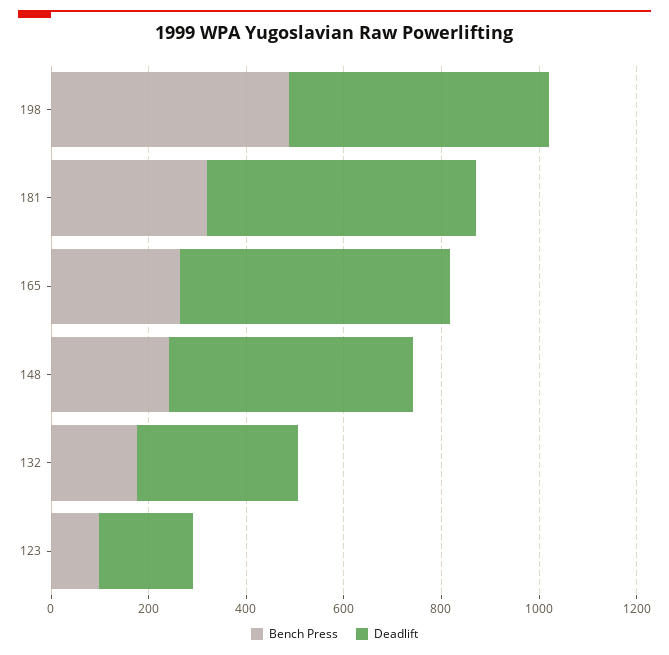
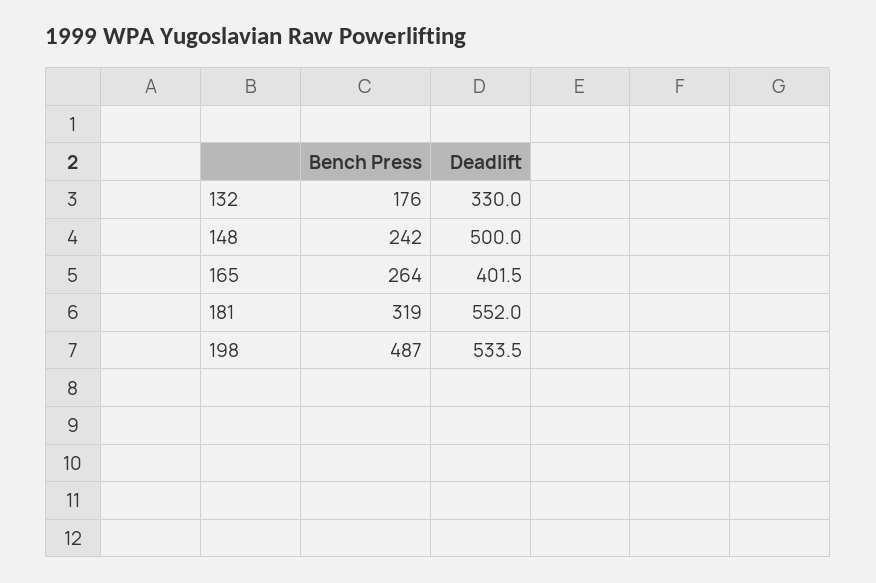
  {
    "Bench Press": {
      "198": 487,
      "181": 319,
      "165": 264,
      "148": 242,
-     "132": 176,
+     "132": 176
-     "123": 100
    },
    "Deadlift": {
      "198": 533.5,
      "181": 552,
-     "165": 550,
+     "165": 401.5,
      "148": 500,
-     "132": 330,
+     "132": 330
-     "123": 200
    }
  }

